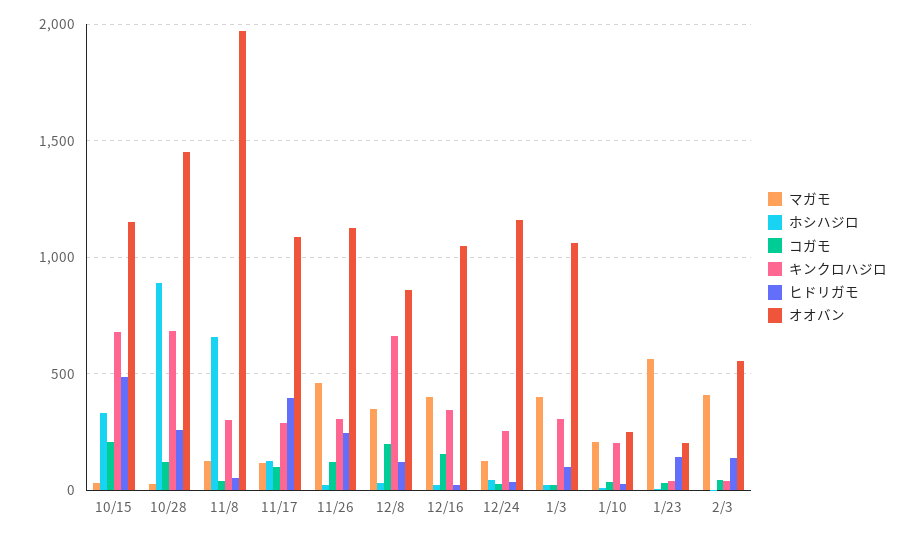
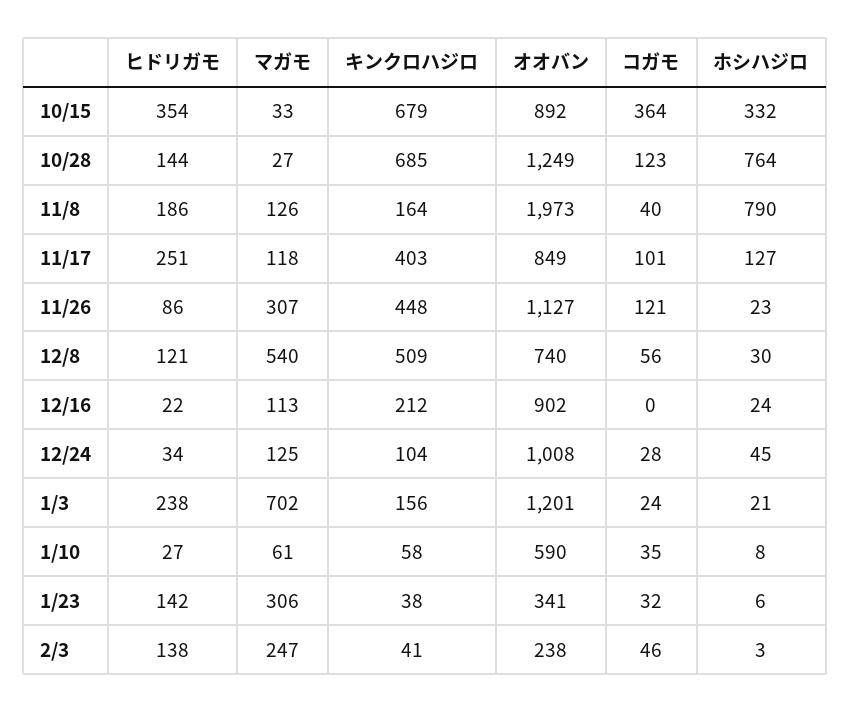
  {
    "マガモ": {
      "10/15": 33,
      "10/28": 27,
      "11/8": 126,
      "11/17": 118,
-     "11/26": 450,
+     "11/26": 307,
-     "12/8": 350,
+     "12/8": 540,
-     "12/16": 400,
+     "12/16": 113,
      "12/24": 125,
-     "1/3": 400,
+     "1/3": 702,
-     "1/10": 200,
+     "1/10": 61,
-     "1/23": 550,
+     "1/23": 306,
-     "2/3": 400
+     "2/3": 247
    },
    "ホシハジロ": {
      "10/15": 332,
-     "10/28": 900,
+     "10/28": 764,
-     "11/8": 650,
+     "11/8": 790,
      "11/17": 127,
      "11/26": 23,
      "12/8": 30,
      "12/16": 24,
      "12/24": 45,
      "1/3": 21,
      "1/10": 8,
      "1/23": 6,
      "2/3": 3
    },
    "コガモ": {
-     "10/15": 200,
+     "10/15": 364,
      "10/28": 123,
      "11/8": 40,
      "11/17": 101,
      "11/26": 121,
-     "12/8": 200,
+     "12/8": 56,
-     "12/16": 150,
+     "12/16": 0,
      "12/24": 28,
      "1/3": 24,
      "1/10": 35,
      "1/23": 32,
      "2/3": 46
    },
    "キンクロハジロ": {
      "10/15": 679,
      "10/28": 685,
-     "11/8": 300,
+     "11/8": 164,
-     "11/17": 300,
+     "11/17": 403,
-     "11/26": 300,
+     "11/26": 448,
-     "12/8": 650,
+     "12/8": 509,
-     "12/16": 350,
+     "12/16": 212,
-     "12/24": 250,
+     "12/24": 104,
-     "1/3": 300,
+     "1/3": 156,
-     "1/10": 200,
+     "1/10": 58,
      "1/23": 38,
      "2/3": 41
    },
    "ヒドリガモ": {
-     "10/15": 500,
+     "10/15": 354,
-     "10/28": 250,
+     "10/28": 144,
-     "11/8": 50,
+     "11/8": 186,
-     "11/17": 400,
+     "11/17": 251,
-     "11/26": 250,
+     "11/26": 86,
      "12/8": 121,
      "12/16": 22,
      "12/24": 34,
-     "1/3": 100,
+     "1/3": 238,
      "1/10": 27,
      "1/23": 142,
      "2/3": 138
    },
    "オオバン": {
-     "10/15": 1150,
+     "10/15": 892,
-     "10/28": 1450,
+     "10/28": 1249,
      "11/8": 1973,
-     "11/17": 1100,
+     "11/17": 849,
      "11/26": 1127,
-     "12/8": 850,
+     "12/8": 740,
-     "12/16": 1050,
+     "12/16": 902,
-     "12/24": 1150,
+     "12/24": 1008,
-     "1/3": 1050,
+     "1/3": 1201,
-     "1/10": 250,
+     "1/10": 590,
-     "1/23": 200,
+     "1/23": 341,
-     "2/3": 550
+     "2/3": 238
    }
  }

